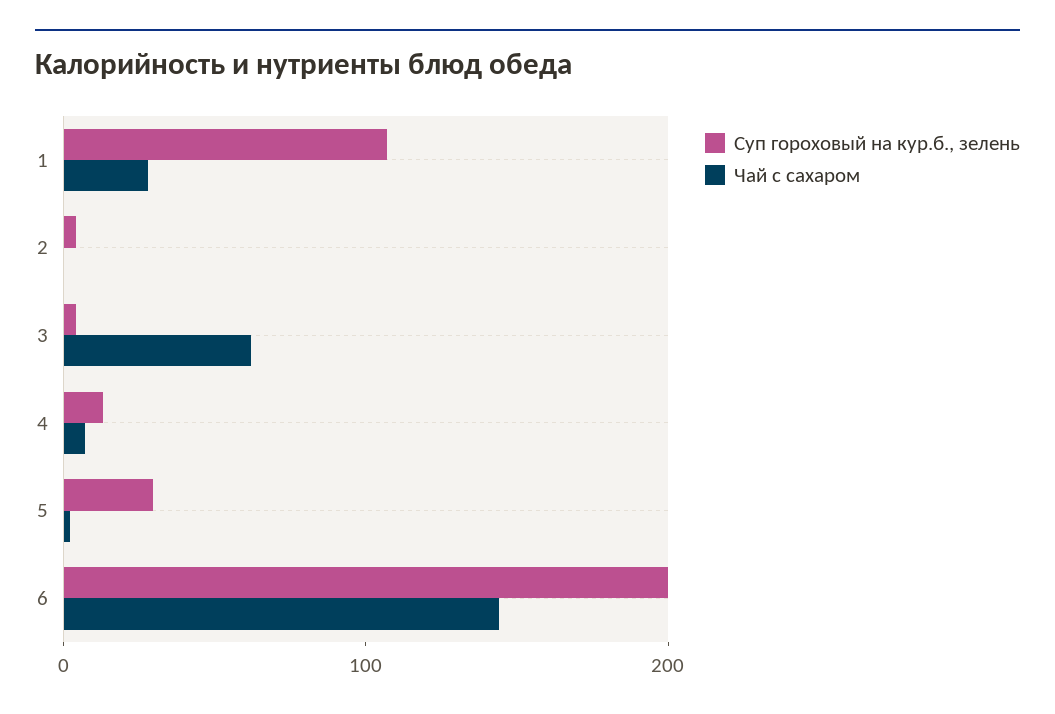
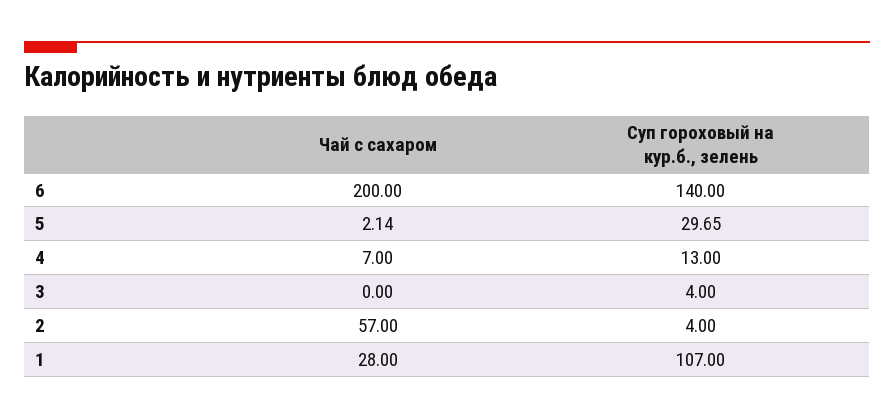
  {
    "Суп гороховый на кур.б., зелень": {
      "1": 107,
      "2": 4,
      "3": 4,
      "4": 13,
      "5": 29.65,
-     "6": 200
+     "6": 140
    },
    "Чай с сахаром": {
      "1": 28,
-     "2": 0,
+     "2": 57,
-     "3": 60,
+     "3": 0,
      "4": 7,
      "5": 2.14,
-     "6": 140
+     "6": 200
    }
  }

